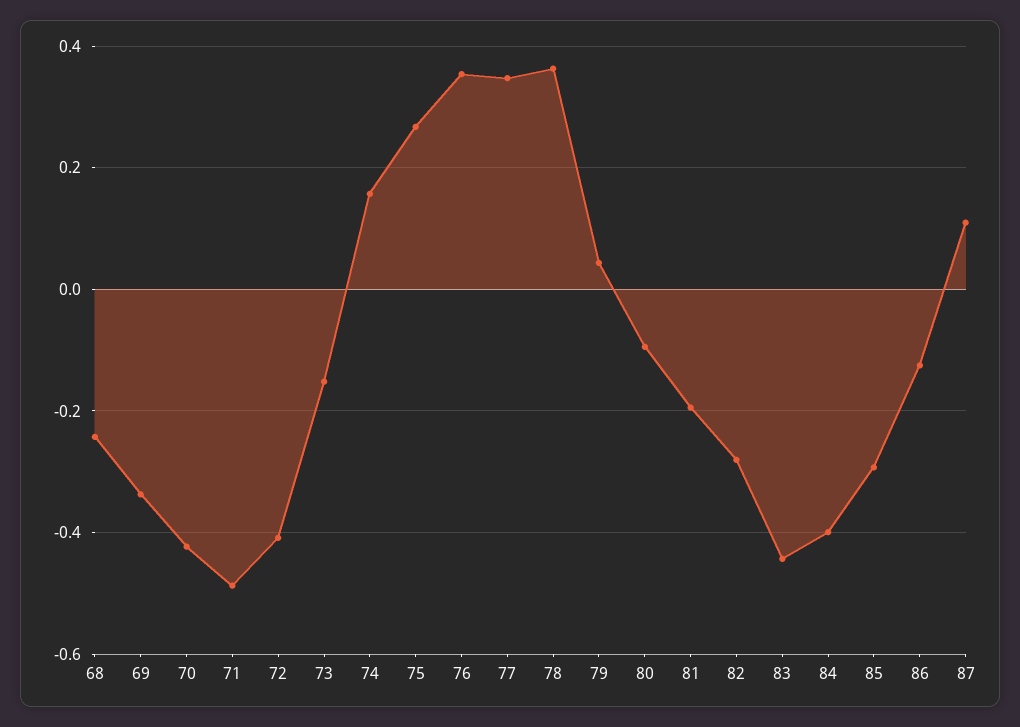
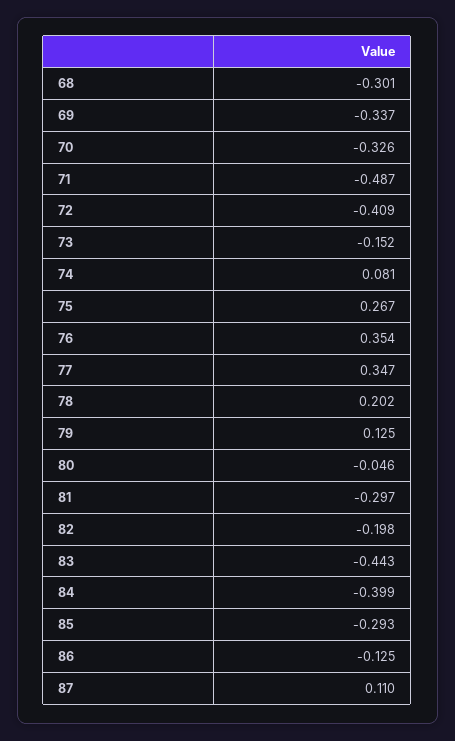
  {
-   "68": -0.24,
+   "68": -0.301,
    "69": -0.337,
-   "70": -0.42,
+   "70": -0.326,
    "71": -0.487,
    "72": -0.409,
    "73": -0.152,
-   "74": 0.16,
+   "74": 0.081,
    "75": 0.267,
    "76": 0.354,
    "77": 0.347,
-   "78": 0.36,
+   "78": 0.202,
-   "79": 0.04,
+   "79": 0.125,
-   "80": -0.1,
+   "80": -0.046,
-   "81": -0.2,
+   "81": -0.297,
-   "82": -0.28,
+   "82": -0.198,
    "83": -0.443,
    "84": -0.399,
    "85": -0.293,
    "86": -0.125,
    "87": 0.11
  }

